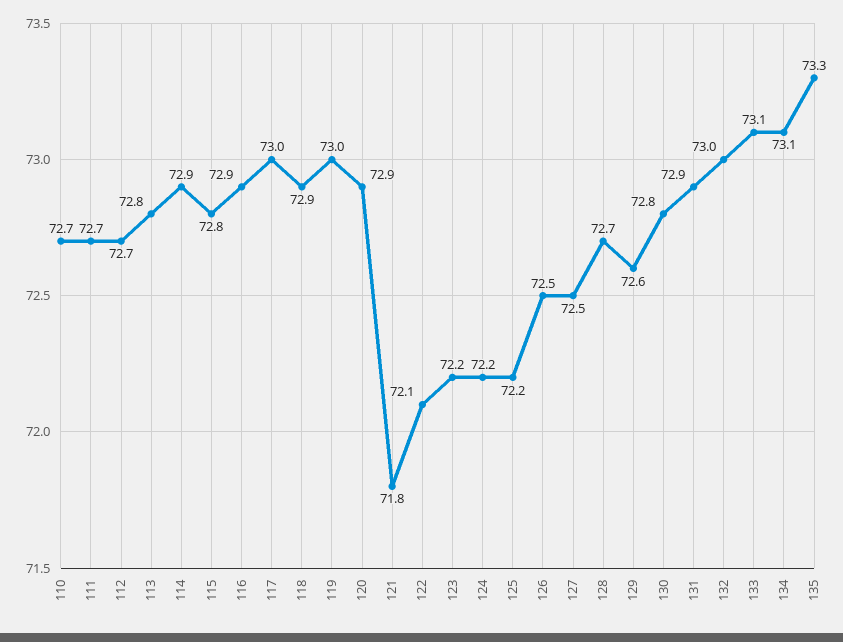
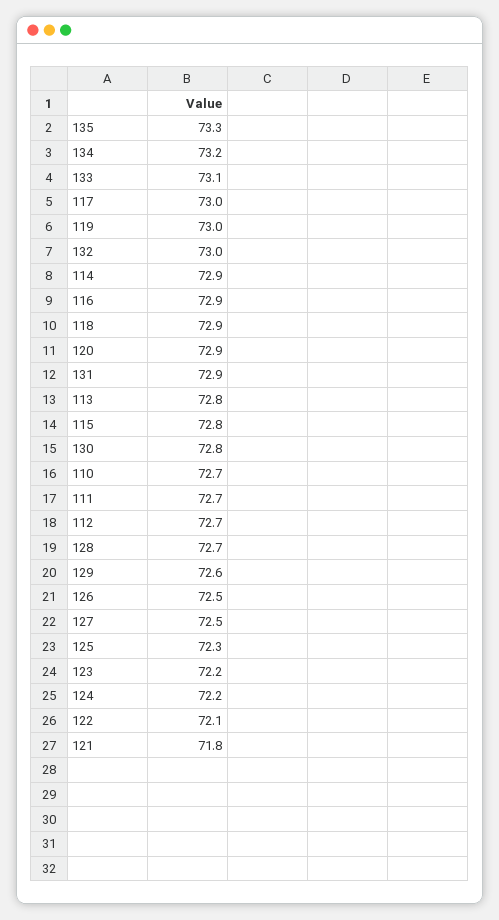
  {
    "110": 72.7,
    "111": 72.7,
    "112": 72.7,
    "113": 72.8,
    "114": 72.9,
    "115": 72.8,
    "116": 72.9,
    "117": 73,
    "118": 72.9,
    "119": 73,
    "120": 72.9,
    "121": 71.8,
    "122": 72.1,
    "123": 72.2,
    "124": 72.2,
-   "125": 72.2,
+   "125": 72.3,
    "126": 72.5,
    "127": 72.5,
    "128": 72.7,
    "129": 72.6,
    "130": 72.8,
    "131": 72.9,
    "132": 73,
    "133": 73.1,
-   "134": 73.1,
+   "134": 73.2,
    "135": 73.3
  }

